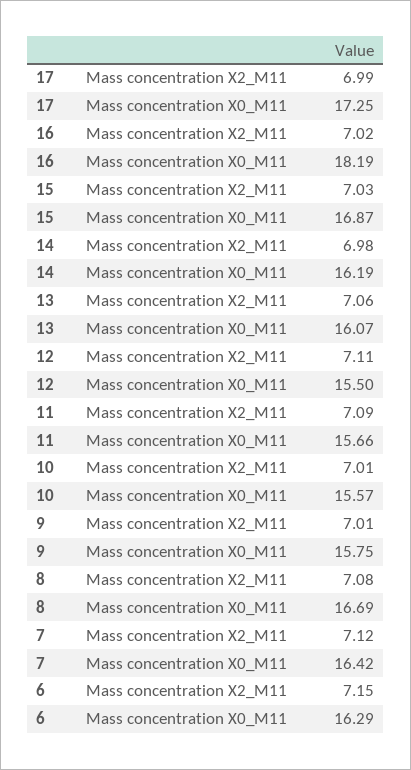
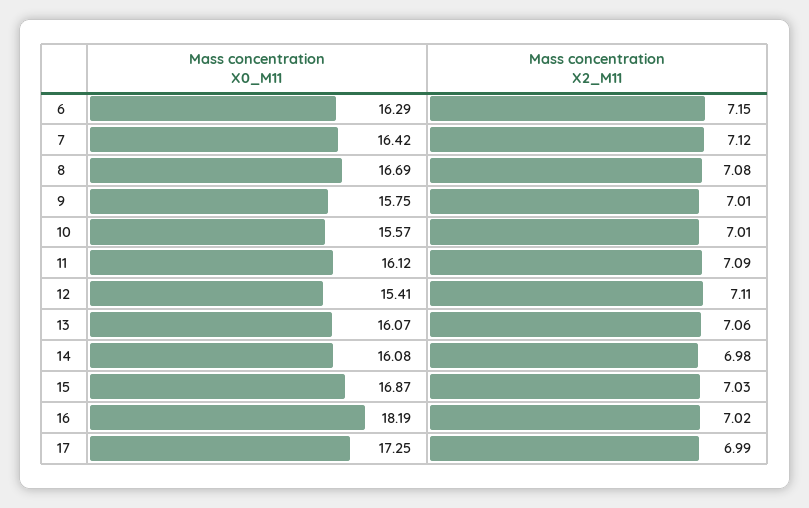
  {
    "17": {
      "Mass concentration X2_M11": 6.99,
      "Mass concentration X0_M11": 17.25
    },
    "16": {
      "Mass concentration X2_M11": 7.02,
      "Mass concentration X0_M11": 18.19
    },
    "15": {
      "Mass concentration X2_M11": 7.03,
      "Mass concentration X0_M11": 16.87
    },
    "14": {
      "Mass concentration X2_M11": 6.98,
-     "Mass concentration X0_M11": 16.19
+     "Mass concentration X0_M11": 16.08
    },
    "13": {
      "Mass concentration X2_M11": 7.06,
      "Mass concentration X0_M11": 16.07
    },
    "12": {
      "Mass concentration X2_M11": 7.11,
-     "Mass concentration X0_M11": 15.5
+     "Mass concentration X0_M11": 15.41
    },
    "11": {
      "Mass concentration X2_M11": 7.09,
-     "Mass concentration X0_M11": 15.66
+     "Mass concentration X0_M11": 16.12
    },
    "10": {
      "Mass concentration X2_M11": 7.01,
      "Mass concentration X0_M11": 15.57
    },
    "9": {
      "Mass concentration X2_M11": 7.01,
      "Mass concentration X0_M11": 15.75
    },
    "8": {
      "Mass concentration X2_M11": 7.08,
      "Mass concentration X0_M11": 16.69
    },
    "7": {
      "Mass concentration X2_M11": 7.12,
      "Mass concentration X0_M11": 16.42
    },
    "6": {
      "Mass concentration X2_M11": 7.15,
      "Mass concentration X0_M11": 16.29
    }
  }

